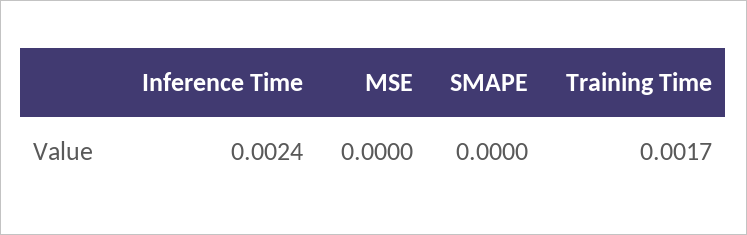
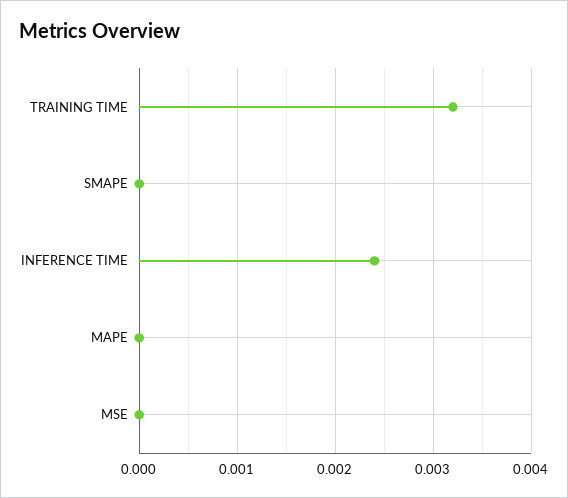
  {
    "Inference Time": 0.0024,
    "MSE": 0,
    "SMAPE": 0,
-   "Training Time": 0.0017
+   "Training Time": 0.0032,
+   "MAPE": 0
  }

